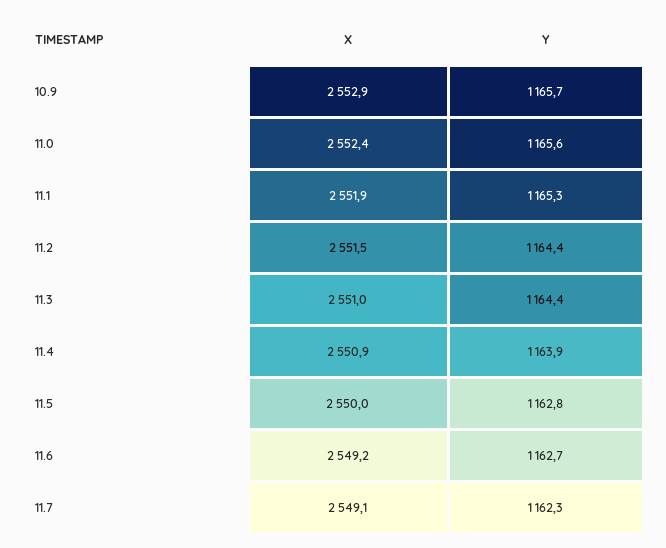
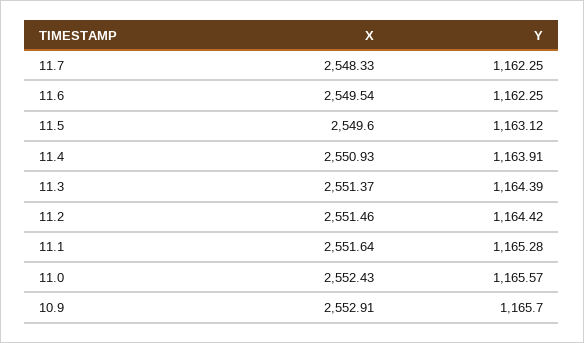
  {
    "X": {
      "10.9": 2552.91,
      "11.0": 2552.43,
-     "11.1": 2551.9,
+     "11.1": 2551.64,
      "11.2": 2551.46,
-     "11.3": 2551,
+     "11.3": 2551.37,
      "11.4": 2550.93,
-     "11.5": 2550,
+     "11.5": 2549.6,
-     "11.6": 2549.2,
+     "11.6": 2549.54,
-     "11.7": 2549.1
+     "11.7": 2548.33
    },
    "Y": {
      "10.9": 1165.7,
      "11.0": 1165.57,
      "11.1": 1165.28,
      "11.2": 1164.42,
      "11.3": 1164.39,
      "11.4": 1163.91,
-     "11.5": 1162.8,
+     "11.5": 1163.12,
-     "11.6": 1162.7,
+     "11.6": 1162.25,
      "11.7": 1162.25
    }
  }

